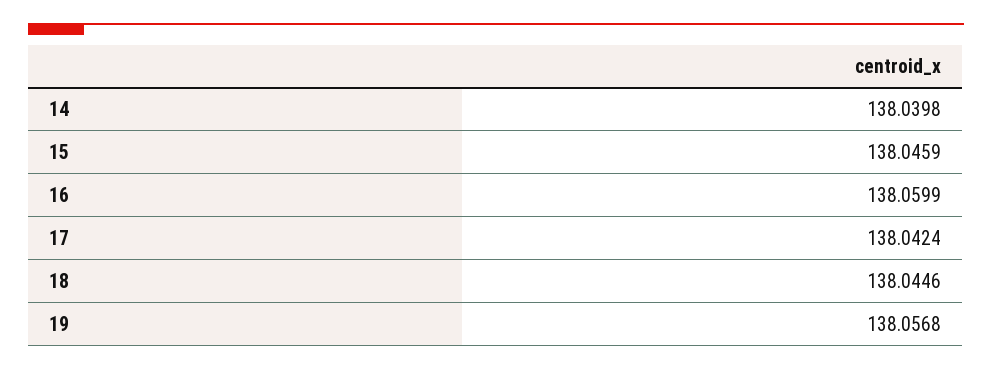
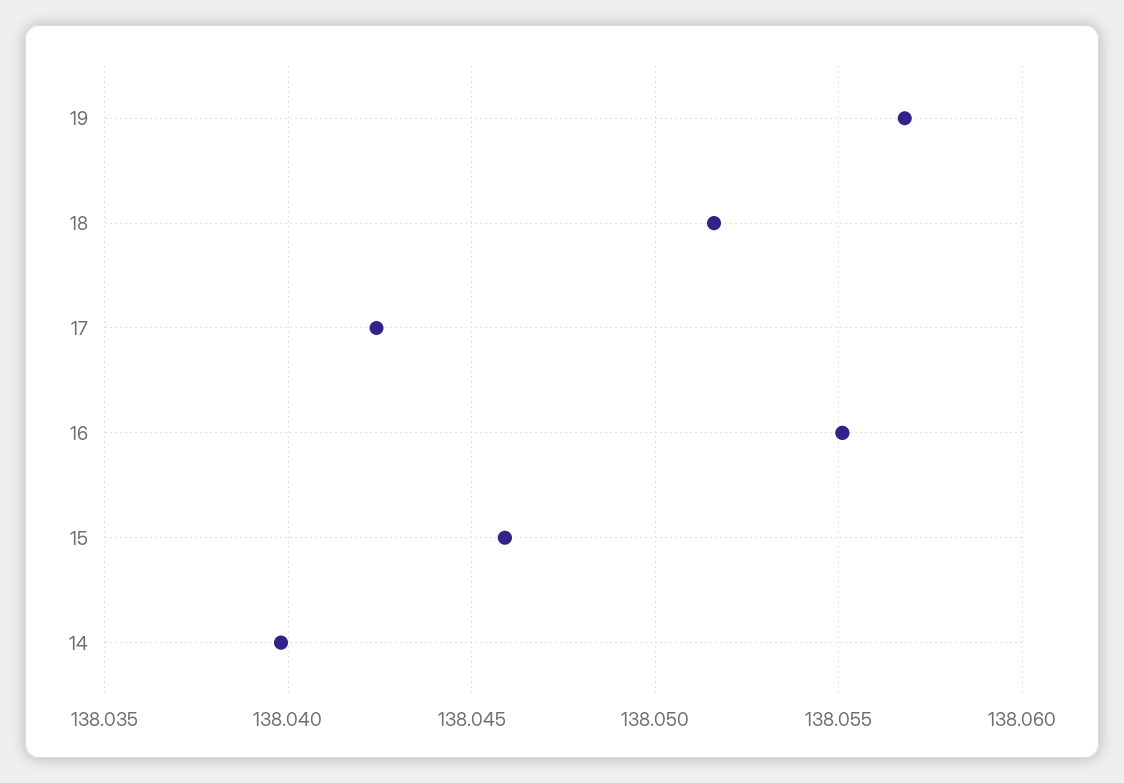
  {
    "14": 138.0398,
    "15": 138.0459,
-   "16": 138.0599,
+   "16": 138.055,
    "17": 138.0424,
-   "18": 138.0446,
+   "18": 138.0515,
    "19": 138.0568
  }

